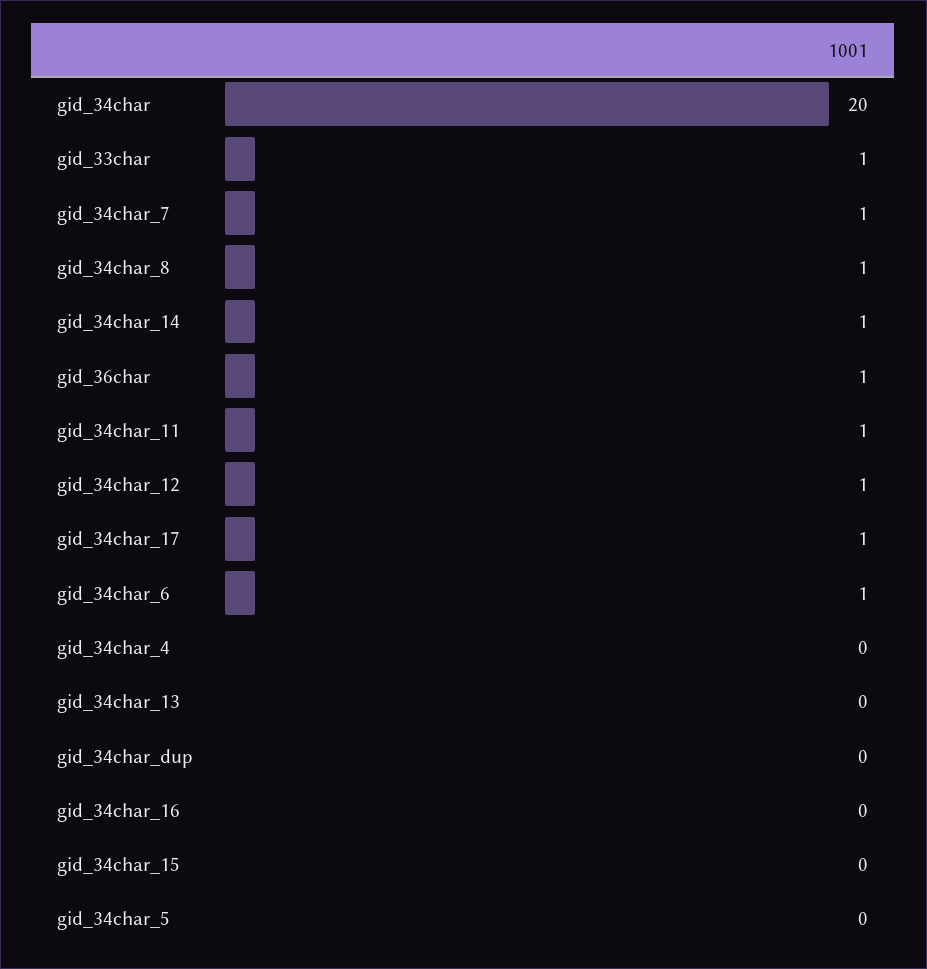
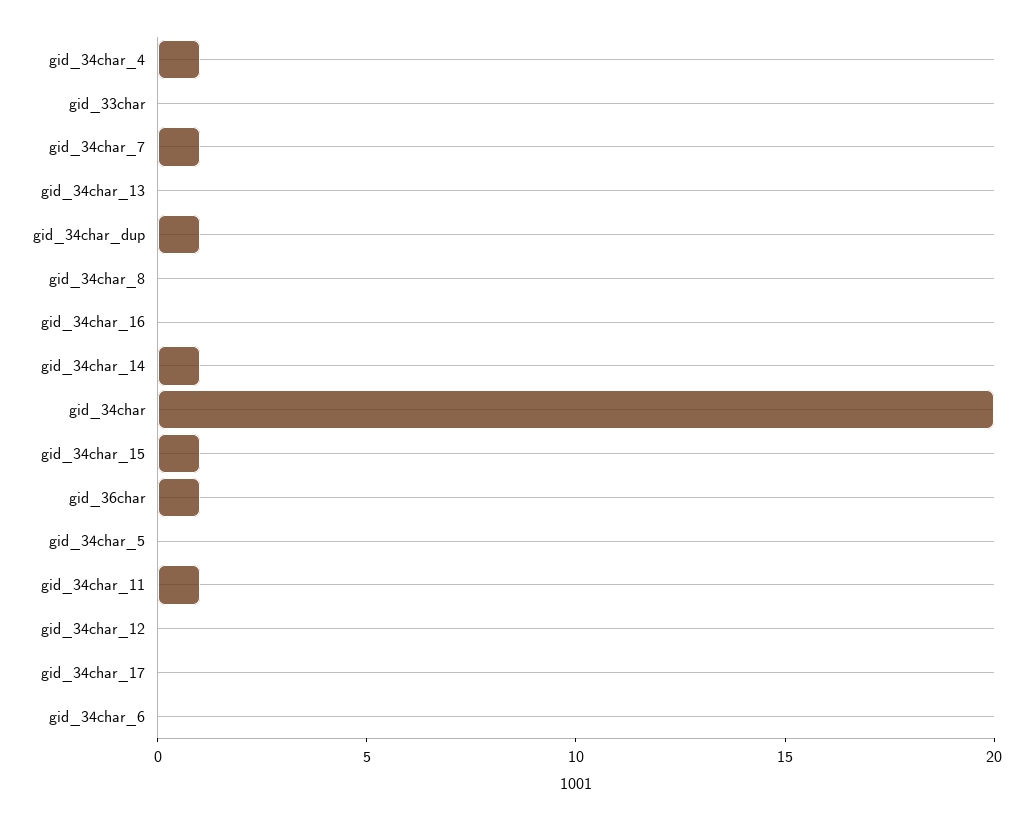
  {
    "gid_34char": 20,
-   "gid_33char": 1,
+   "gid_33char": 0,
    "gid_34char_7": 1,
-   "gid_34char_8": 1,
+   "gid_34char_8": 0,
    "gid_34char_14": 1,
    "gid_36char": 1,
    "gid_34char_11": 1,
-   "gid_34char_12": 1,
+   "gid_34char_12": 0,
-   "gid_34char_17": 1,
+   "gid_34char_17": 0,
-   "gid_34char_6": 1,
+   "gid_34char_6": 0,
-   "gid_34char_4": 0,
+   "gid_34char_4": 1,
    "gid_34char_13": 0,
-   "gid_34char_dup": 0,
+   "gid_34char_dup": 1,
    "gid_34char_16": 0,
-   "gid_34char_15": 0,
+   "gid_34char_15": 1,
    "gid_34char_5": 0
  }

